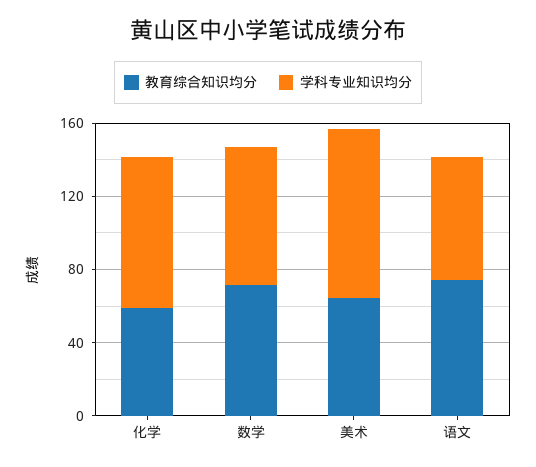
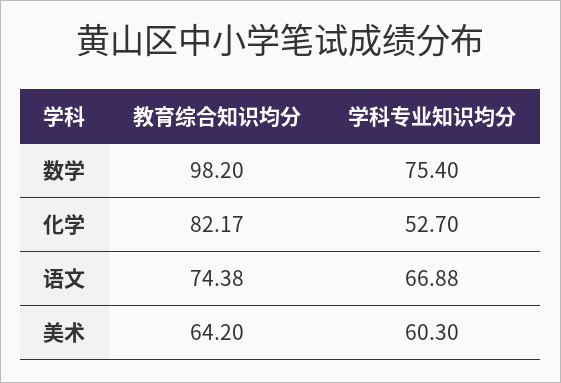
  {
    "教育综合知识均分": {
-     "化学": 60,
+     "化学": 82.17,
-     "数学": 70,
+     "数学": 98.2,
      "美术": 64.2,
      "语文": 74.38
    },
    "学科专业知识均分": {
-     "化学": 80,
+     "化学": 52.7,
      "数学": 75.4,
-     "美术": 90,
+     "美术": 60.3,
      "语文": 66.88
    }
  }

